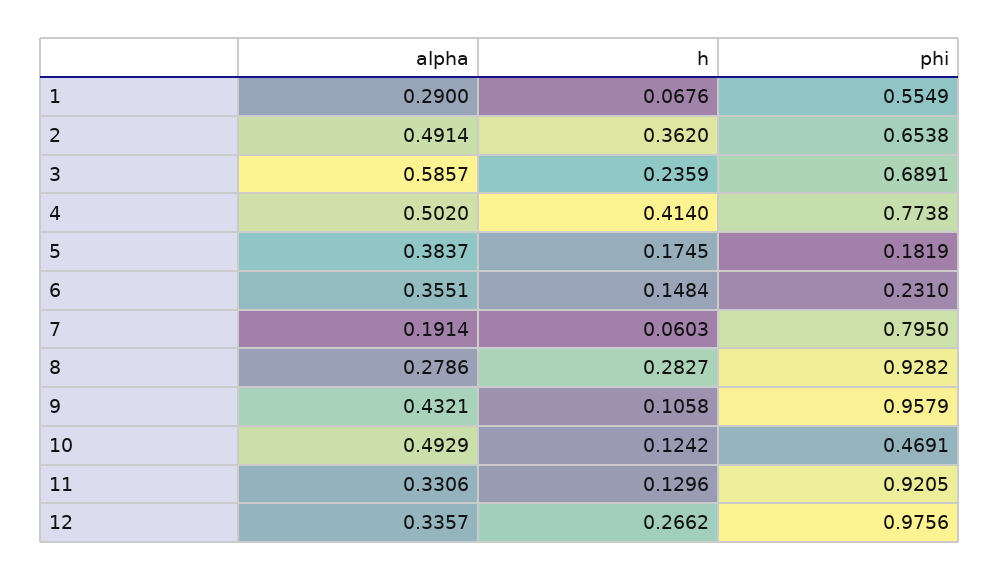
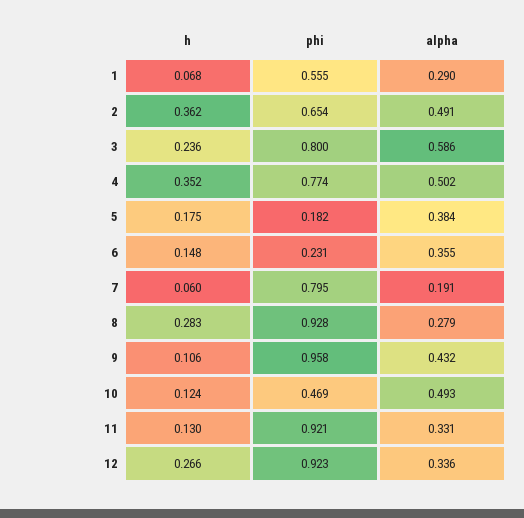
  {
    "alpha": {
      "1": 0.29,
      "2": 0.4914,
      "3": 0.5857,
      "4": 0.502,
      "5": 0.3837,
      "6": 0.3551,
      "7": 0.1914,
      "8": 0.2786,
      "9": 0.4321,
      "10": 0.4929,
      "11": 0.3306,
      "12": 0.3357
    },
    "h": {
      "1": 0.0676,
      "2": 0.362,
      "3": 0.2359,
-     "4": 0.414,
+     "4": 0.352,
      "5": 0.1745,
      "6": 0.1484,
      "7": 0.0603,
      "8": 0.2827,
      "9": 0.1058,
      "10": 0.1242,
      "11": 0.1296,
      "12": 0.2662
    },
    "phi": {
      "1": 0.5549,
      "2": 0.6538,
-     "3": 0.6891,
+     "3": 0.8,
      "4": 0.7738,
      "5": 0.1819,
      "6": 0.231,
      "7": 0.795,
      "8": 0.9282,
      "9": 0.9579,
      "10": 0.4691,
      "11": 0.9205,
-     "12": 0.9756
+     "12": 0.923
    }
  }

